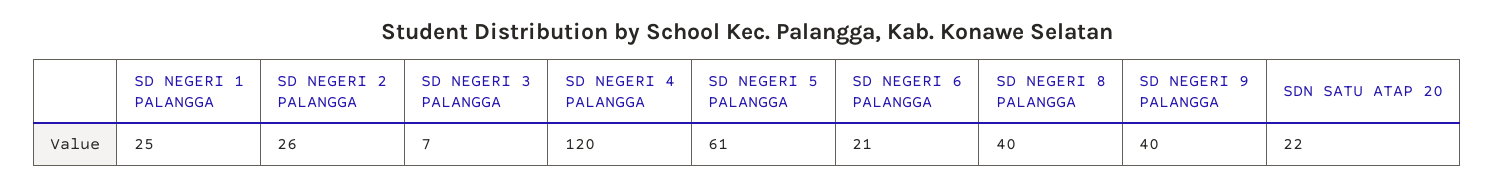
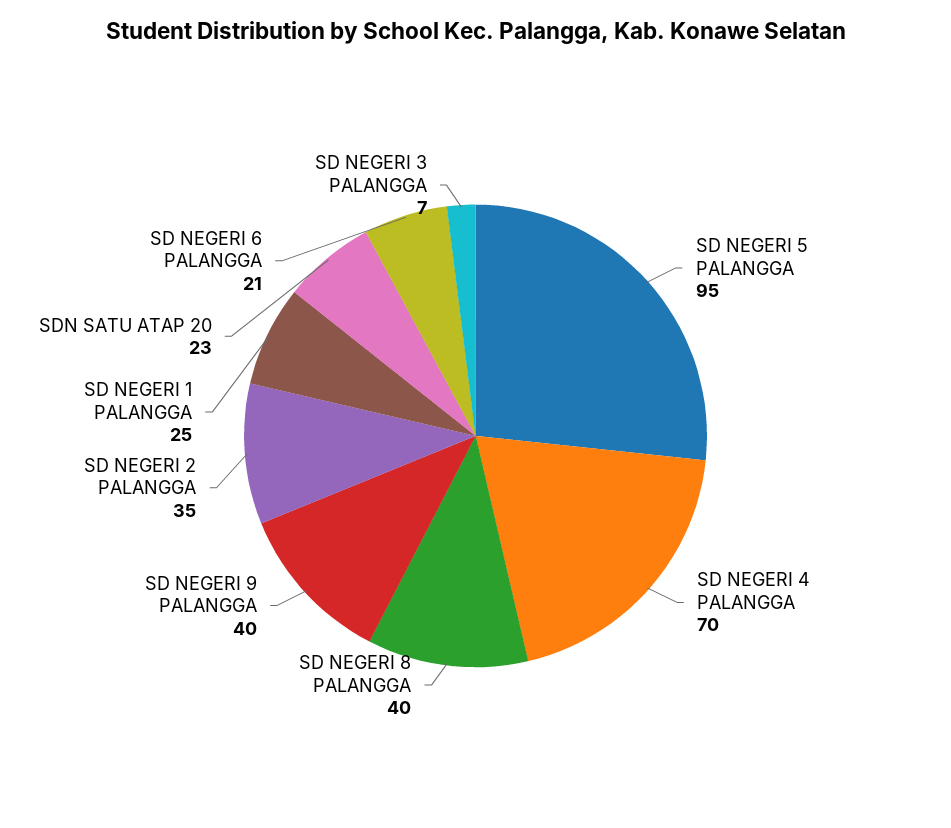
  {
    "SD NEGERI 1 PALANGGA": 25,
-   "SD NEGERI 2 PALANGGA": 26,
+   "SD NEGERI 2 PALANGGA": 35,
    "SD NEGERI 3 PALANGGA": 7,
-   "SD NEGERI 4 PALANGGA": 120,
+   "SD NEGERI 4 PALANGGA": 70,
-   "SD NEGERI 5 PALANGGA": 61,
+   "SD NEGERI 5 PALANGGA": 95,
    "SD NEGERI 6 PALANGGA": 21,
    "SD NEGERI 8 PALANGGA": 40,
    "SD NEGERI 9 PALANGGA": 40,
-   "SDN SATU ATAP 20": 22
+   "SDN SATU ATAP 20": 23
  }

